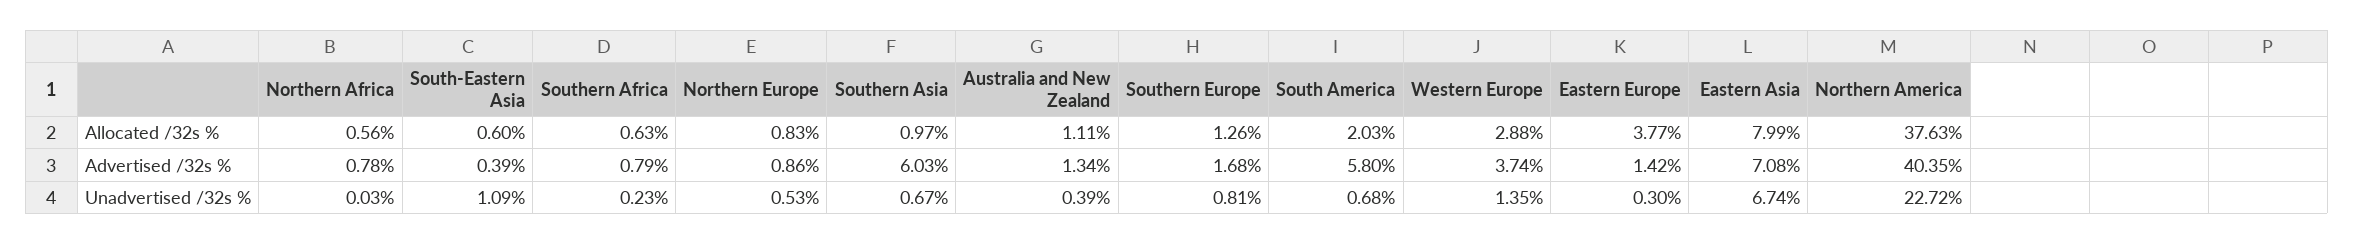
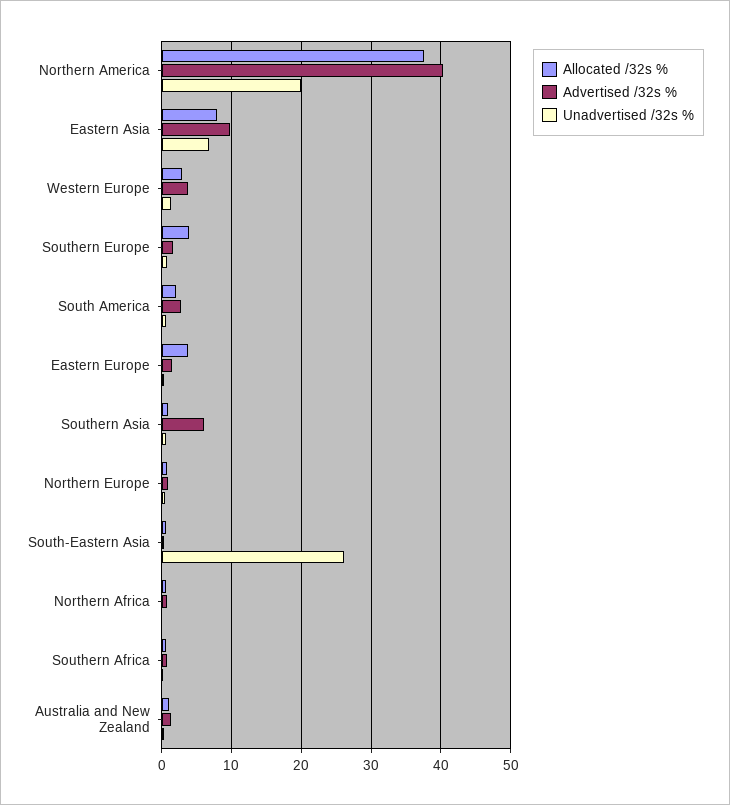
  {
    "Allocated /32s %": {
      "Northern Africa": 0.56,
      "South-Eastern Asia": 0.6,
      "Southern Africa": 0.63,
      "Northern Europe": 0.83,
      "Southern Asia": 0.97,
      "Australia and New Zealand": 1.11,
-     "Southern Europe": 1.26,
+     "Southern Europe": 4,
      "South America": 2.03,
      "Western Europe": 2.88,
      "Eastern Europe": 3.77,
      "Eastern Asia": 7.99,
      "Northern America": 37.63
    },
    "Advertised /32s %": {
      "Northern Africa": 0.78,
      "South-Eastern Asia": 0.39,
      "Southern Africa": 0.79,
      "Northern Europe": 0.86,
      "Southern Asia": 6.03,
      "Australia and New Zealand": 1.34,
      "Southern Europe": 1.68,
-     "South America": 5.8,
+     "South America": 3,
      "Western Europe": 3.74,
      "Eastern Europe": 1.42,
-     "Eastern Asia": 7.08,
+     "Eastern Asia": 10,
      "Northern America": 40.35
    },
    "Unadvertised /32s %": {
      "Northern Africa": 0.03,
-     "South-Eastern Asia": 1.09,
+     "South-Eastern Asia": 26,
      "Southern Africa": 0.23,
      "Northern Europe": 0.53,
      "Southern Asia": 0.67,
      "Australia and New Zealand": 0.39,
      "Southern Europe": 0.81,
      "South America": 0.68,
      "Western Europe": 1.35,
      "Eastern Europe": 0.3,
      "Eastern Asia": 6.74,
-     "Northern America": 22.72
+     "Northern America": 20
    }
  }

